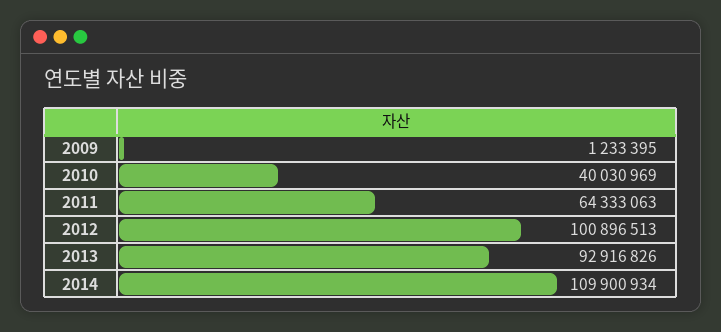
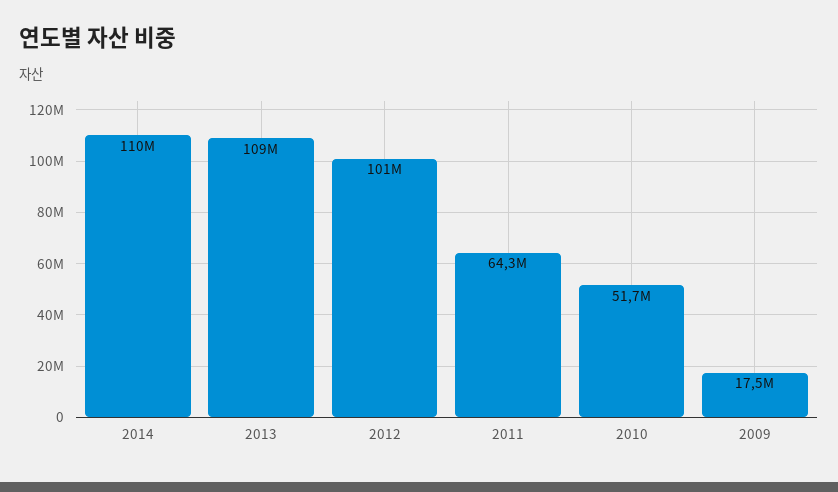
  {
-   "2009": 1233395,
+   "2009": 17500000,
-   "2010": 40030969,
+   "2010": 51700000,
    "2011": 64333063,
    "2012": 100896513,
-   "2013": 92916826,
+   "2013": 109000000,
    "2014": 109900934
  }

